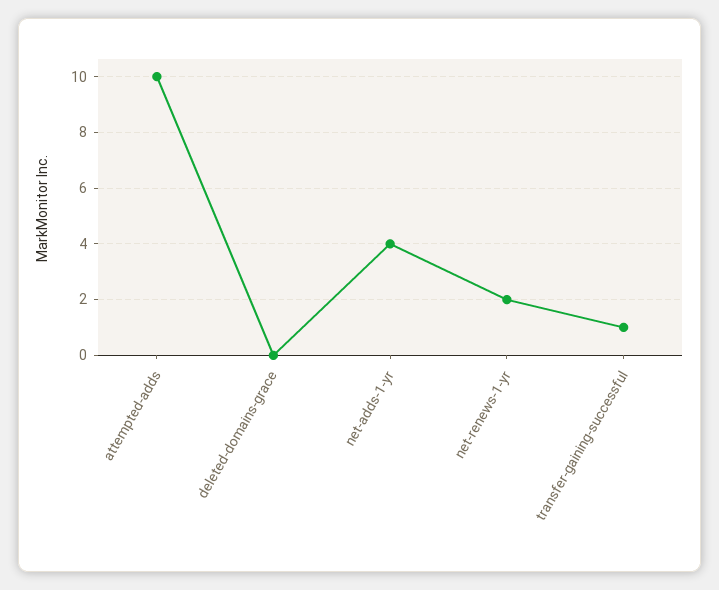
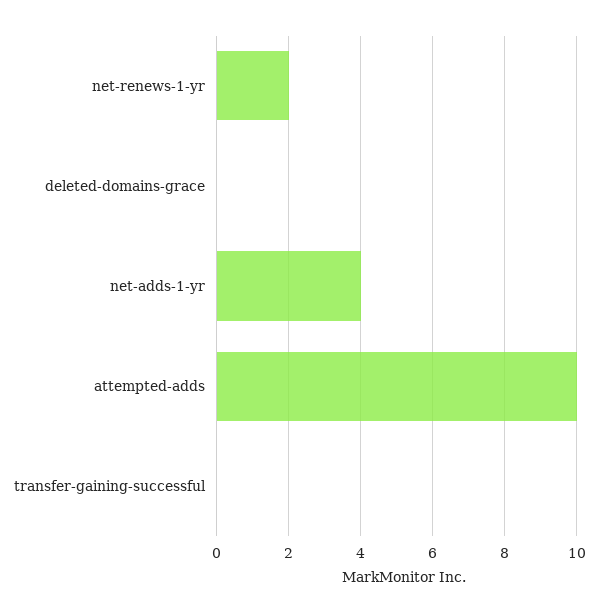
  {
    "attempted-adds": 10,
    "deleted-domains-grace": 0,
    "net-adds-1-yr": 4,
    "net-renews-1-yr": 2,
-   "transfer-gaining-successful": 1
+   "transfer-gaining-successful": 0
  }

